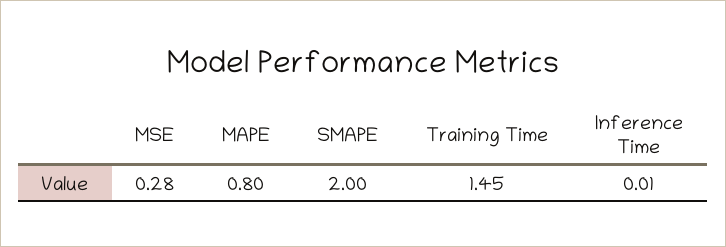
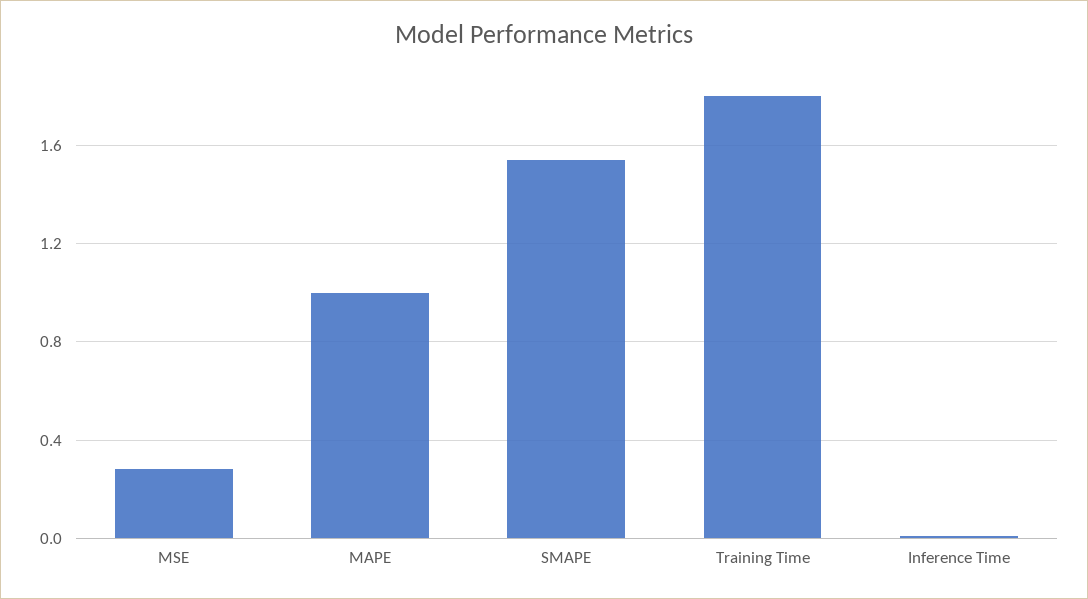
  {
    "MSE": 0.28,
-   "MAPE": 0.8,
+   "MAPE": 1,
-   "SMAPE": 2,
+   "SMAPE": 1.55,
-   "Training Time": 1.45,
+   "Training Time": 1.8,
    "Inference Time": 0.01
  }

